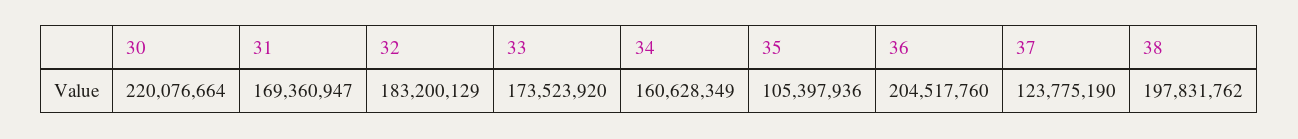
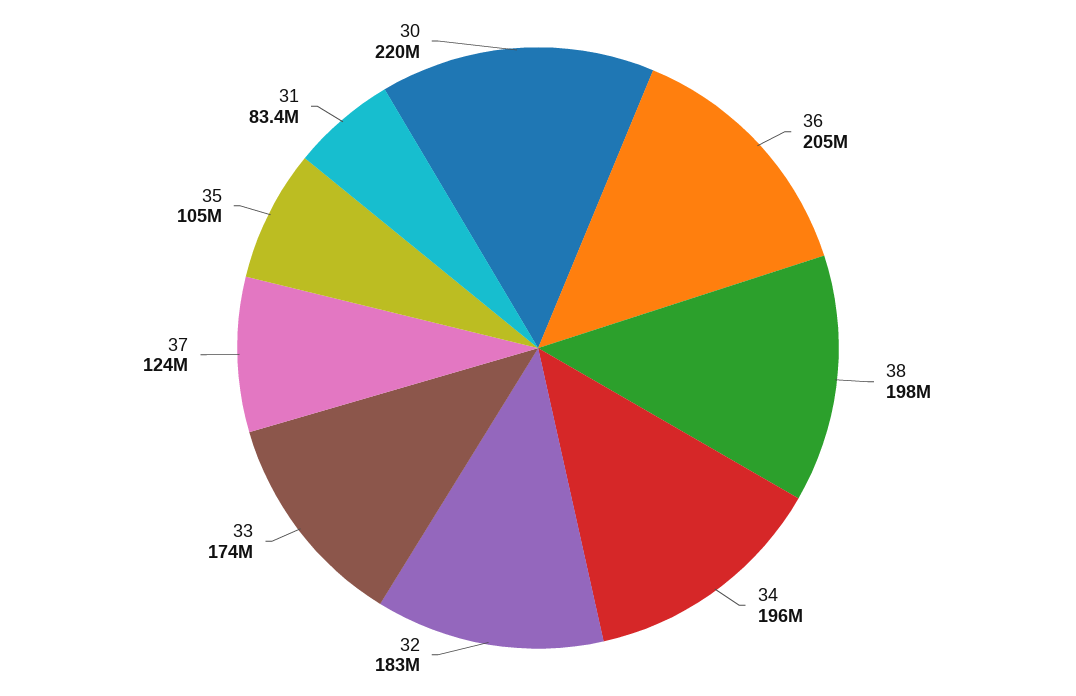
  {
    "30": 220076664,
-   "31": 169360947,
+   "31": 83400000,
    "32": 183200129,
    "33": 173523920,
-   "34": 160628349,
+   "34": 196000000,
    "35": 105397936,
    "36": 204517760,
    "37": 123775190,
    "38": 197831762
  }

